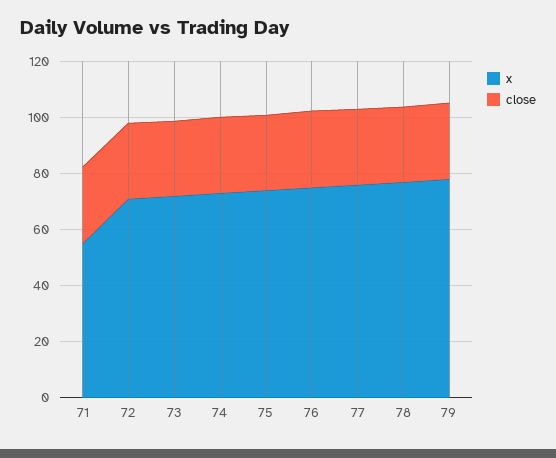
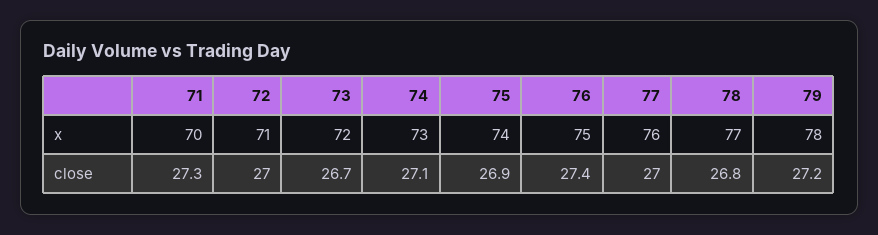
  {
    "x": {
-     "71": 55,
+     "71": 70,
      "72": 71,
      "73": 72,
      "74": 73,
      "75": 74,
      "76": 75,
      "77": 76,
      "78": 77,
      "79": 78
    },
    "close": {
      "71": 27.3,
      "72": 27,
      "73": 26.7,
      "74": 27.1,
      "75": 26.9,
      "76": 27.4,
      "77": 27,
      "78": 26.8,
      "79": 27.2
    }
  }

